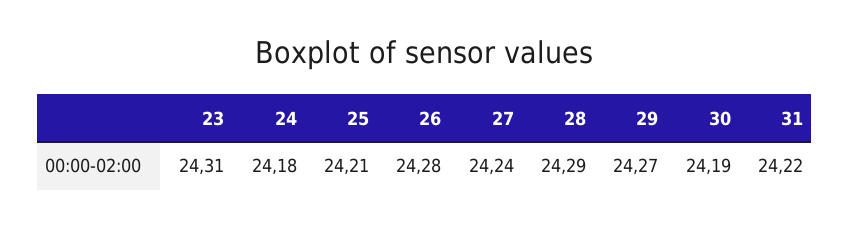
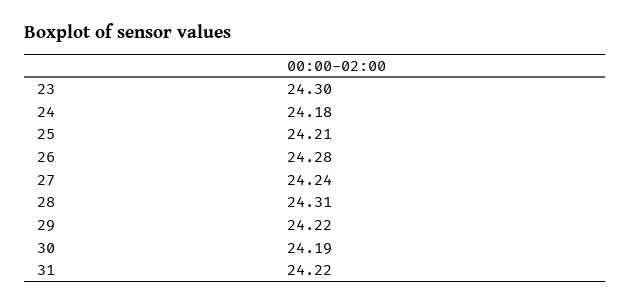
  {
-   "23": 24.31,
+   "23": 24.3,
    "24": 24.18,
    "25": 24.21,
    "26": 24.28,
    "27": 24.24,
-   "28": 24.29,
+   "28": 24.31,
-   "29": 24.27,
+   "29": 24.22,
    "30": 24.19,
    "31": 24.22
  }

